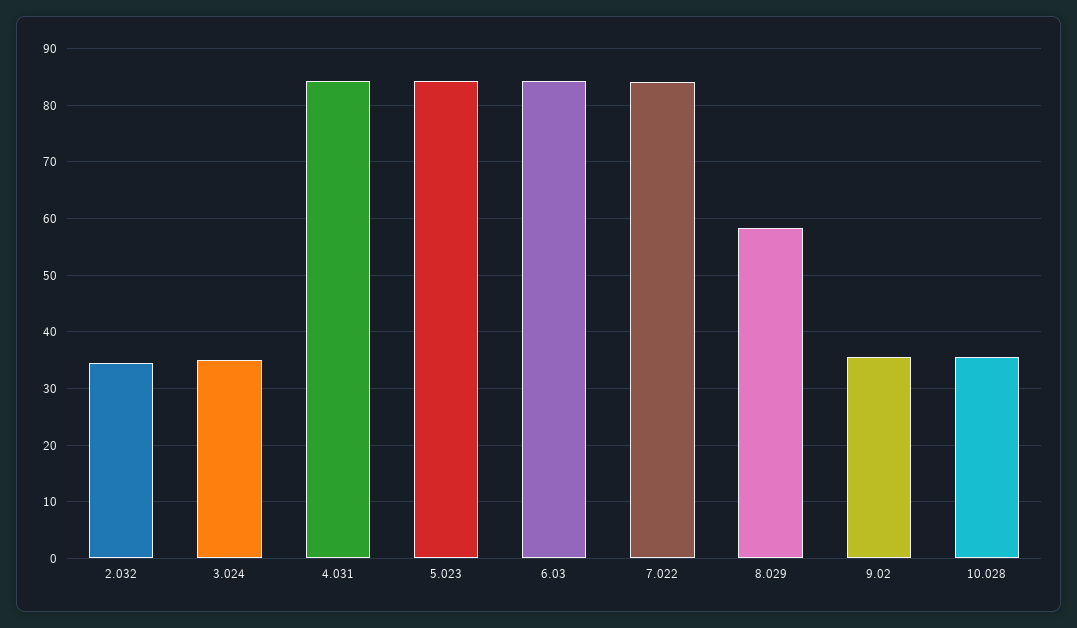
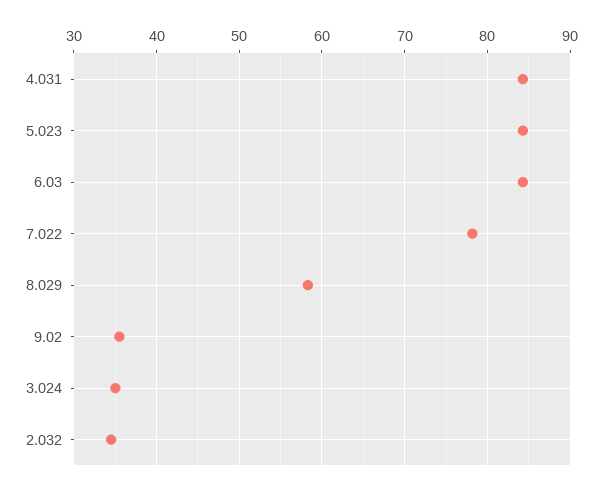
  {
    "2.032": 35,
    "3.024": 35,
    "4.031": 84,
    "5.023": 84,
    "6.03": 84,
-   "7.022": 84,
+   "7.022": 78,
    "8.029": 58,
-   "9.02": 36,
+   "9.02": 36
-   "10.028": 36
  }

